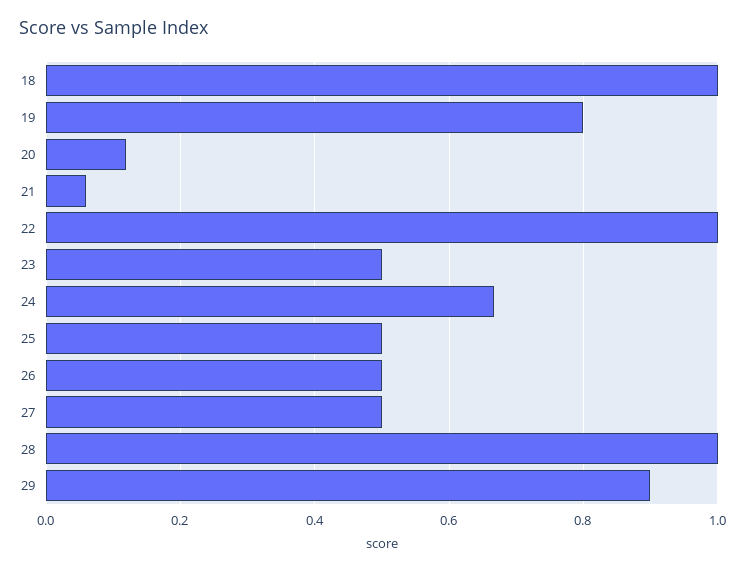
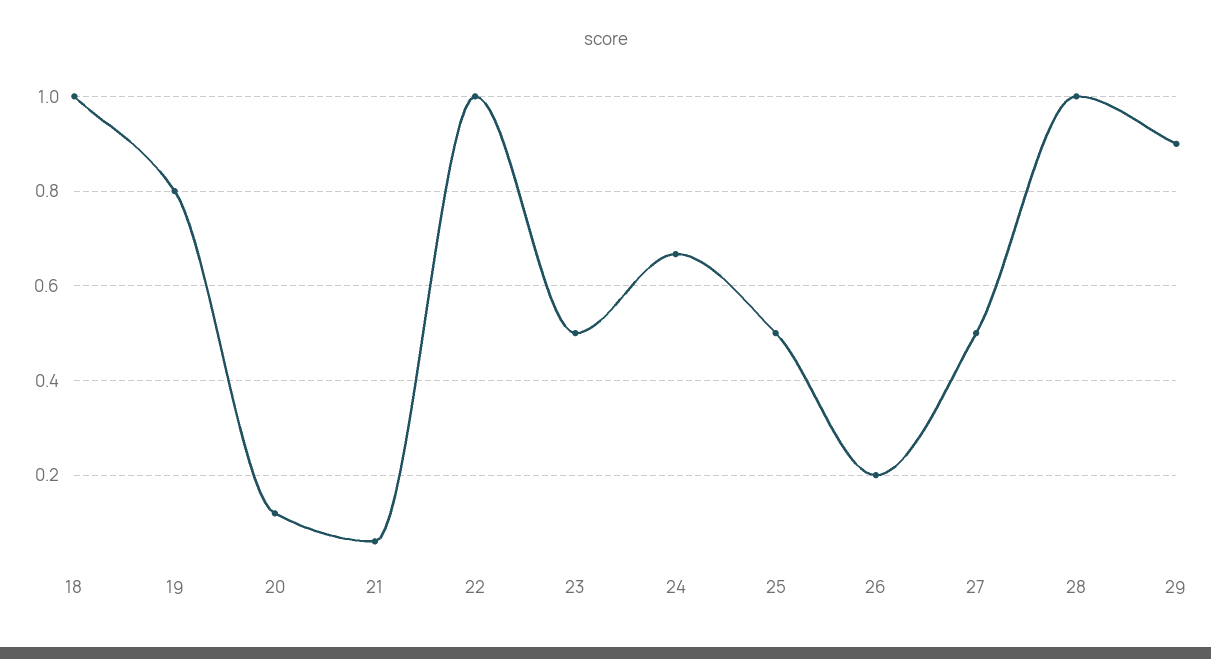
  {
    "18": 1,
    "19": 0.8,
    "20": 0.12,
    "21": 0.06,
    "22": 1,
    "23": 0.5,
    "24": 0.66,
    "25": 0.5,
-   "26": 0.5,
+   "26": 0.2,
    "27": 0.5,
    "28": 1,
    "29": 0.9
  }

